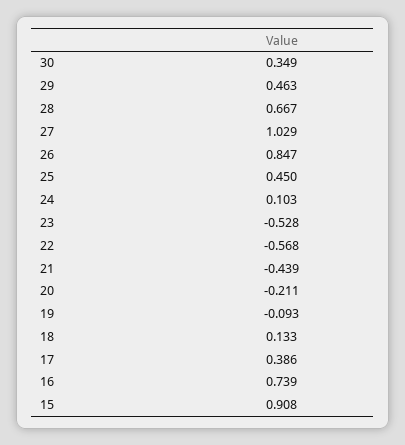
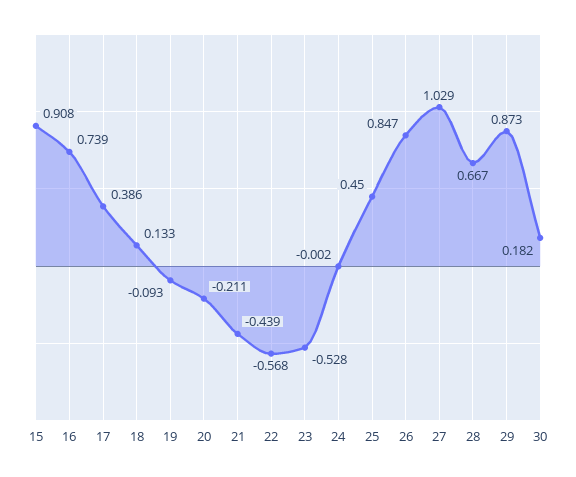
  {
-   "30": 0.349,
+   "30": 0.182,
-   "29": 0.463,
+   "29": 0.873,
    "28": 0.667,
    "27": 1.029,
    "26": 0.847,
    "25": 0.45,
-   "24": 0.103,
+   "24": -0.002,
    "23": -0.528,
    "22": -0.568,
    "21": -0.439,
    "20": -0.211,
    "19": -0.093,
    "18": 0.133,
    "17": 0.386,
    "16": 0.739,
    "15": 0.908
  }

